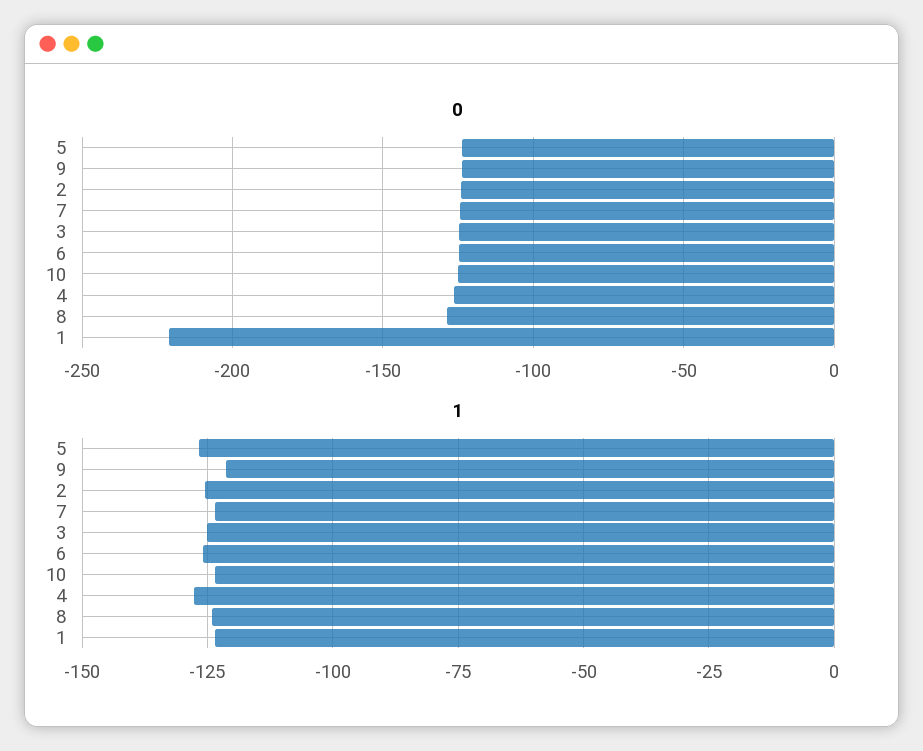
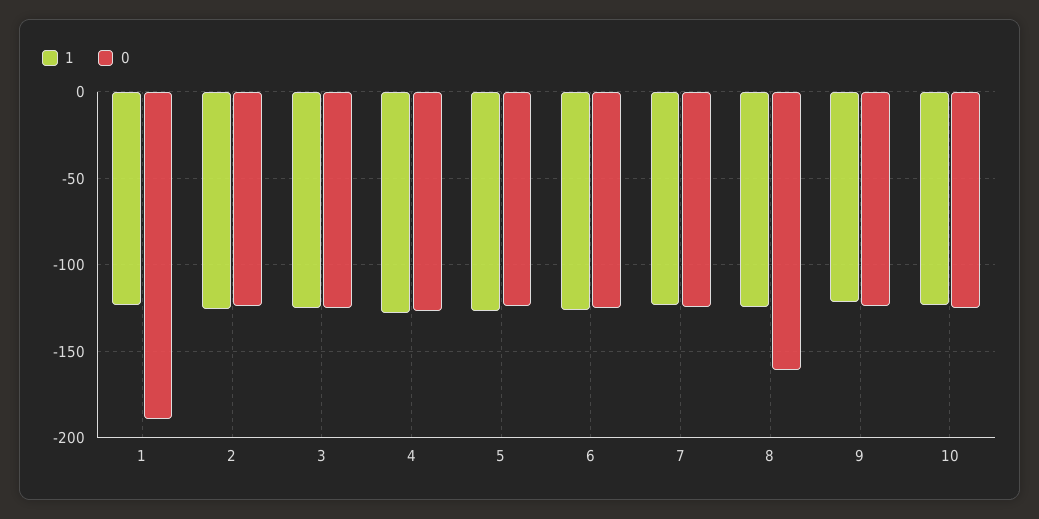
  {
    "0": {
      "5": -125,
      "9": -125,
      "2": -125,
      "7": -125,
      "3": -125,
      "6": -125,
      "10": -125,
      "4": -125,
-     "8": -130,
+     "8": -160,
-     "1": -220
+     "1": -190
    },
    "1": {
      "5": -127.5,
      "9": -122.5,
      "2": -125,
      "7": -122.5,
      "3": -125,
      "6": -125,
      "10": -122.5,
      "4": -127.5,
      "8": -125,
      "1": -122.5
    }
  }

